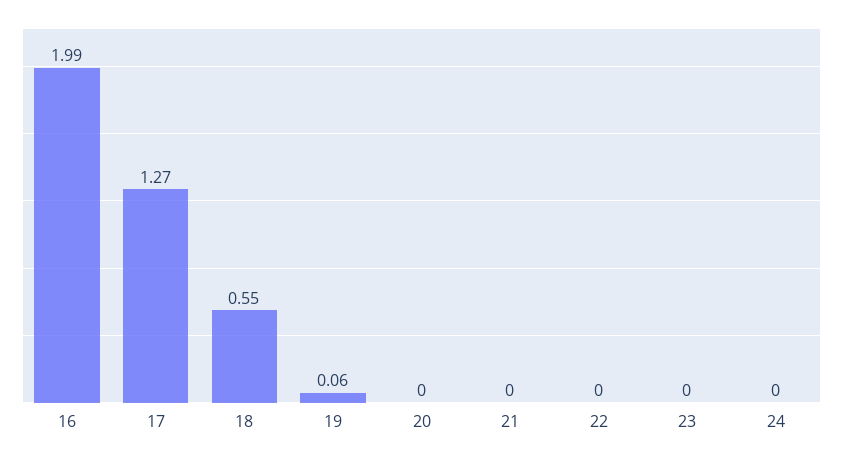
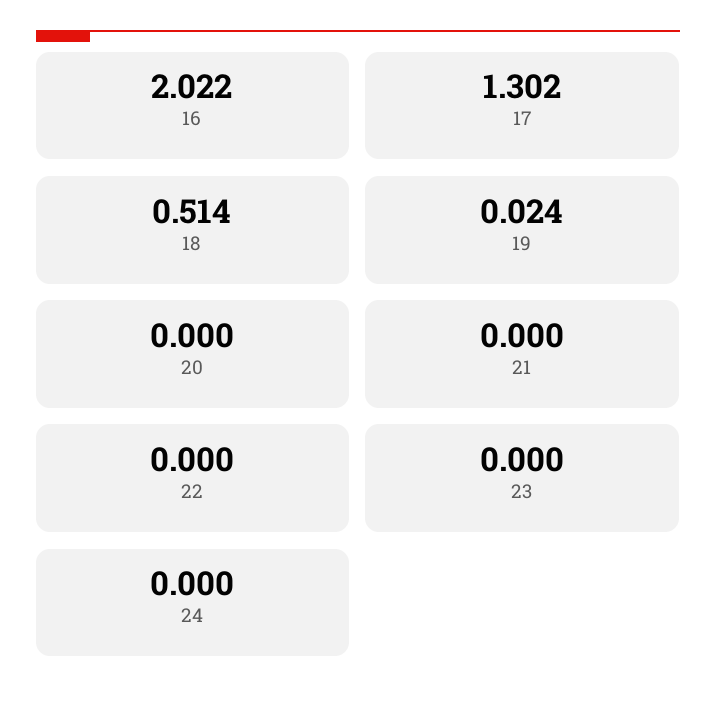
  {
-   "16": 1.99,
+   "16": 2.022,
-   "17": 1.27,
+   "17": 1.302,
-   "18": 0.55,
+   "18": 0.514,
-   "19": 0.06,
+   "19": 0.024,
    "20": 0,
    "21": 0,
    "22": 0,
    "23": 0,
    "24": 0
  }

